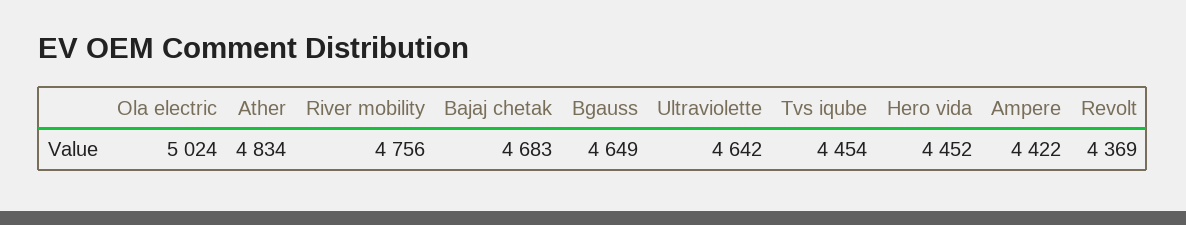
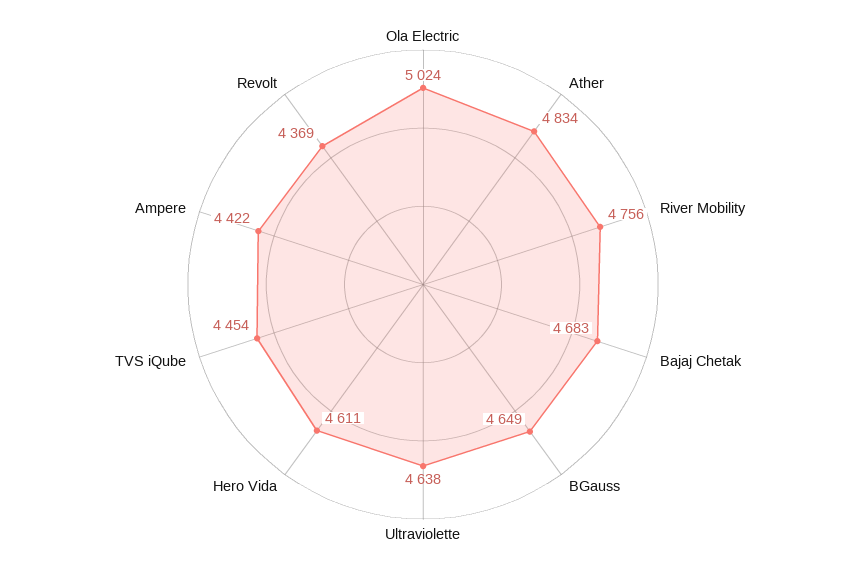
  {
    "Ola electric": 5024,
    "Ather": 4834,
    "River mobility": 4756,
    "Bajaj chetak": 4683,
    "Bgauss": 4649,
-   "Ultraviolette": 4642,
+   "Ultraviolette": 4638,
    "Tvs iqube": 4454,
-   "Hero vida": 4452,
+   "Hero vida": 4611,
    "Ampere": 4422,
    "Revolt": 4369
  }

